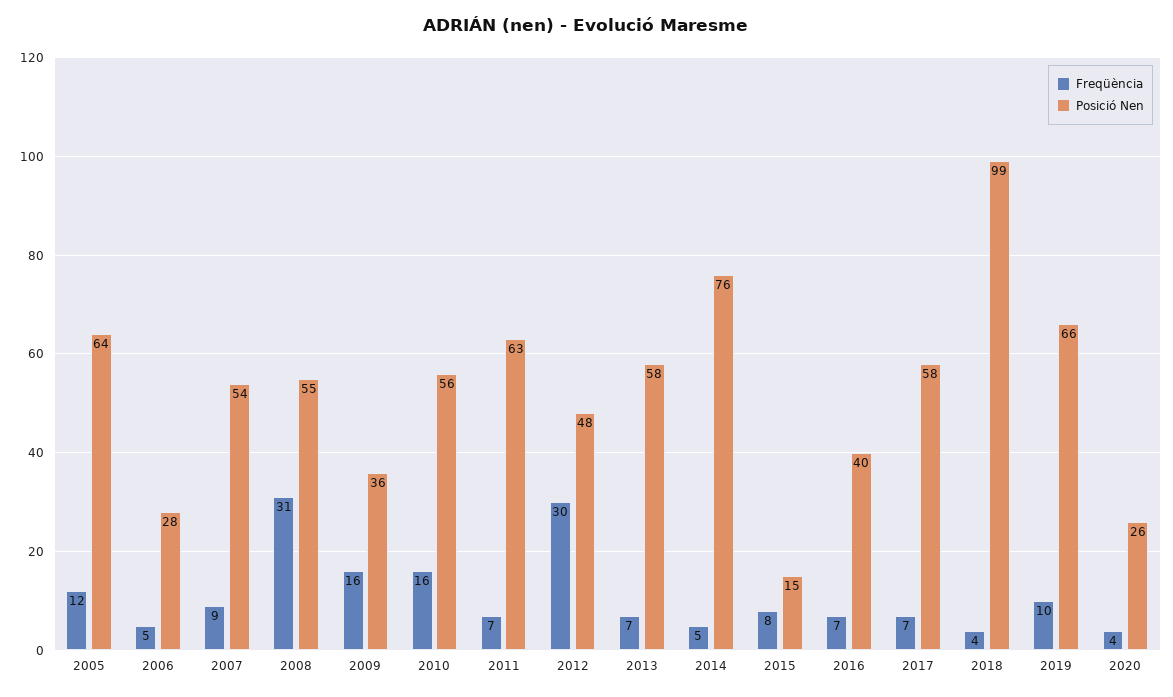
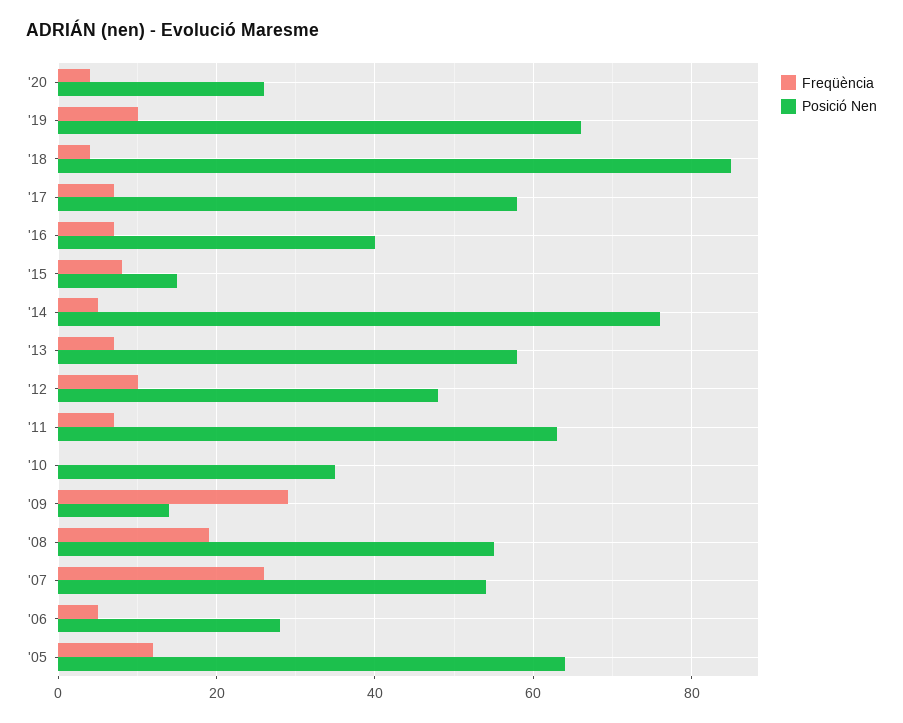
  {
    "Freqüència": {
      "2005": 12,
      "2006": 5,
-     "2007": 9,
+     "2007": 25,
-     "2008": 31,
+     "2008": 20,
-     "2009": 16,
+     "2009": 30,
-     "2010": 16,
+     "2010": 0,
      "2011": 7,
-     "2012": 30,
+     "2012": 10,
      "2013": 7,
      "2014": 5,
      "2015": 8,
      "2016": 7,
      "2017": 7,
      "2018": 4,
      "2019": 10,
      "2020": 4
    },
    "Posició Nen": {
      "2005": 64,
      "2006": 28,
      "2007": 54,
      "2008": 55,
-     "2009": 36,
+     "2009": 15,
-     "2010": 56,
+     "2010": 35,
      "2011": 63,
      "2012": 48,
      "2013": 58,
      "2014": 76,
      "2015": 15,
      "2016": 40,
      "2017": 58,
-     "2018": 99,
+     "2018": 85,
      "2019": 66,
      "2020": 26
    }
  }

